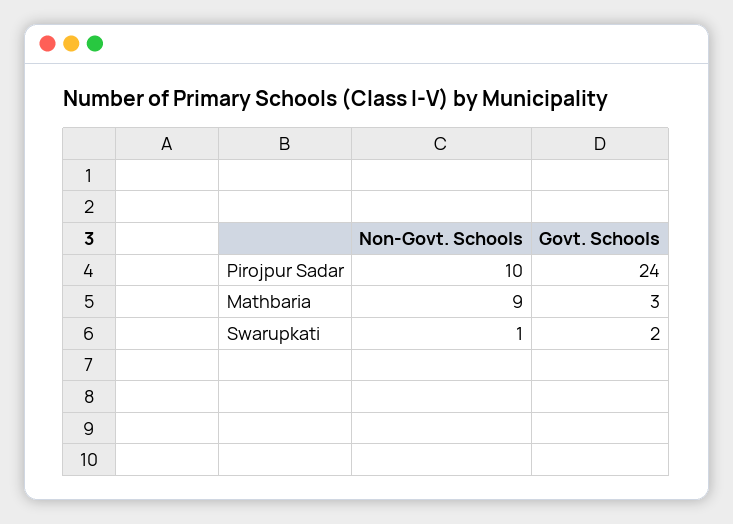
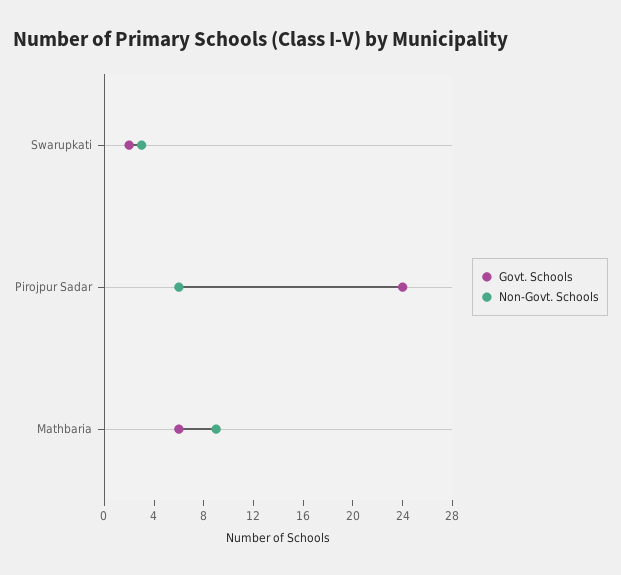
  {
    "Non-Govt. Schools": {
-     "Pirojpur Sadar": 10,
+     "Pirojpur Sadar": 6,
      "Mathbaria": 9,
-     "Swarupkati": 1
+     "Swarupkati": 3
    },
    "Govt. Schools": {
      "Pirojpur Sadar": 24,
-     "Mathbaria": 3,
+     "Mathbaria": 6,
      "Swarupkati": 2
    }
  }

